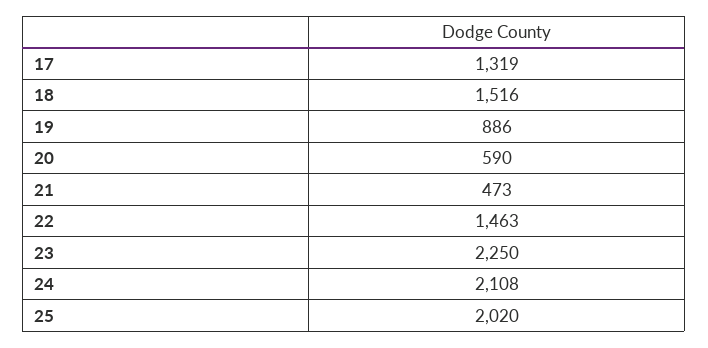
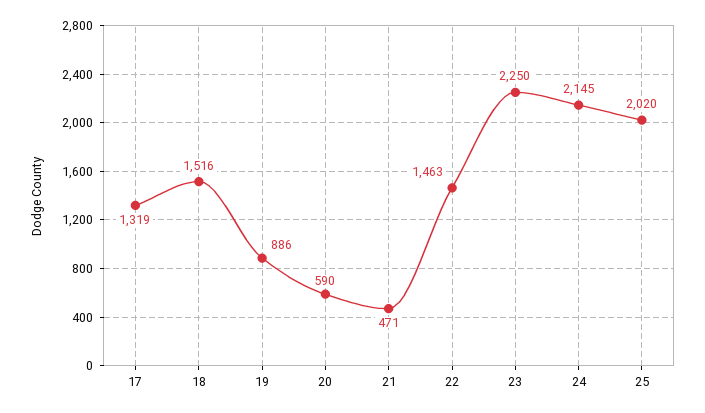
  {
    "17": 1319,
    "18": 1516,
    "19": 886,
    "20": 590,
-   "21": 473,
+   "21": 471,
    "22": 1463,
    "23": 2250,
-   "24": 2108,
+   "24": 2145,
    "25": 2020
  }

